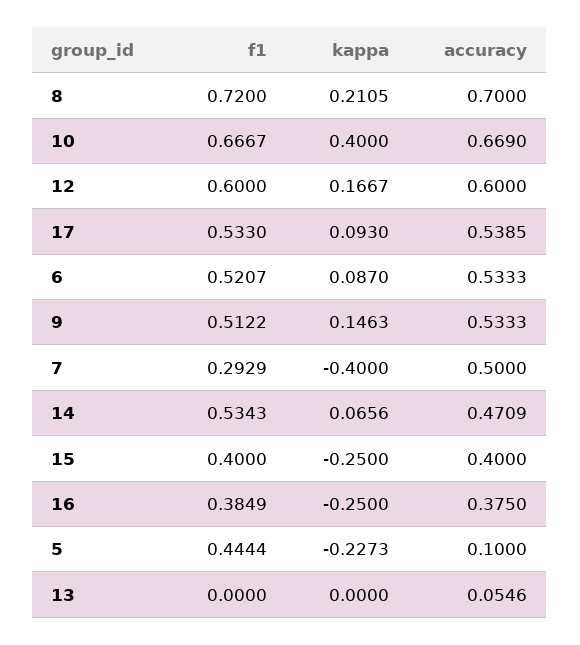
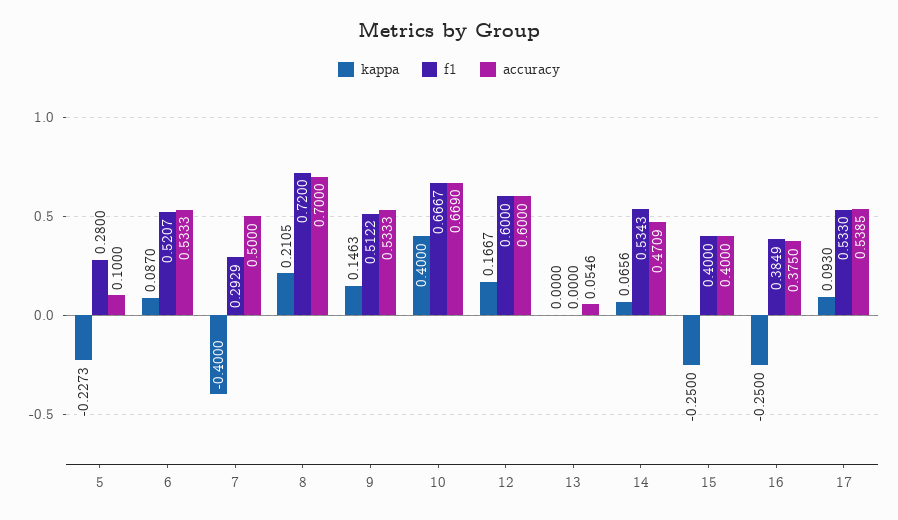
  {
    "f1": {
      "8": 0.72,
      "10": 0.6667,
      "12": 0.6,
      "17": 0.533,
      "6": 0.5207,
      "9": 0.5122,
      "7": 0.2929,
      "14": 0.5343,
      "15": 0.4,
      "16": 0.3849,
-     "5": 0.4444,
+     "5": 0.28,
      "13": 0
    },
    "kappa": {
      "8": 0.2105,
      "10": 0.4,
      "12": 0.1667,
      "17": 0.093,
      "6": 0.087,
      "9": 0.1463,
      "7": -0.4,
      "14": 0.0656,
      "15": -0.25,
      "16": -0.25,
      "5": -0.2273,
      "13": 0
    },
    "accuracy": {
      "8": 0.7,
      "10": 0.669,
      "12": 0.6,
      "17": 0.5385,
      "6": 0.5333,
      "9": 0.5333,
      "7": 0.5,
      "14": 0.4709,
      "15": 0.4,
      "16": 0.375,
      "5": 0.1,
      "13": 0.0546
    }
  }

